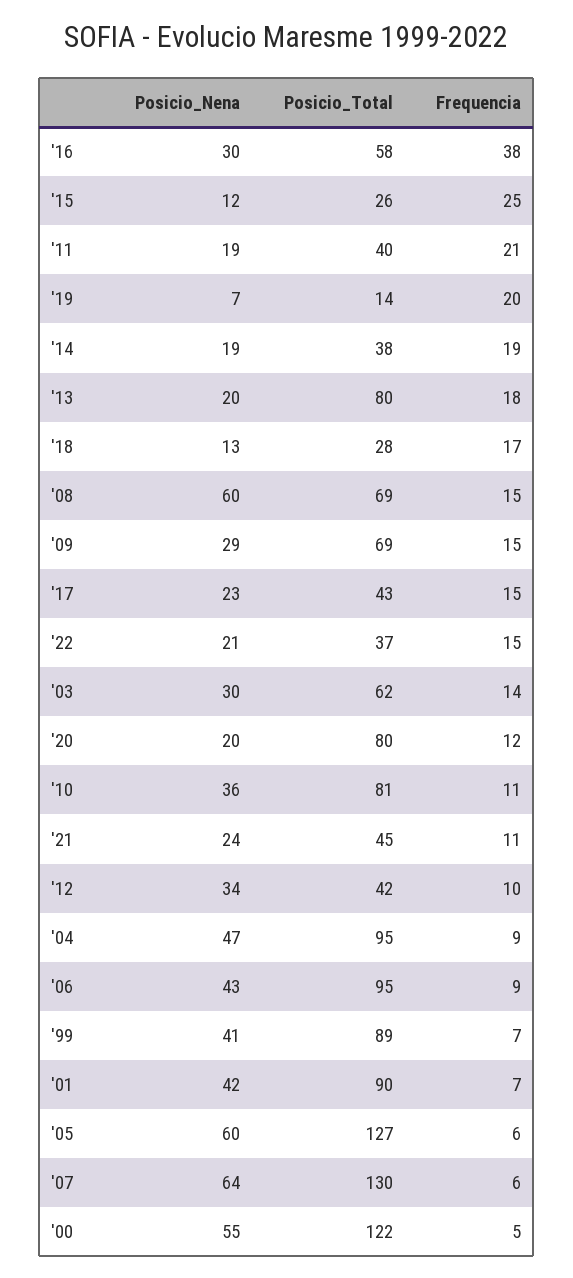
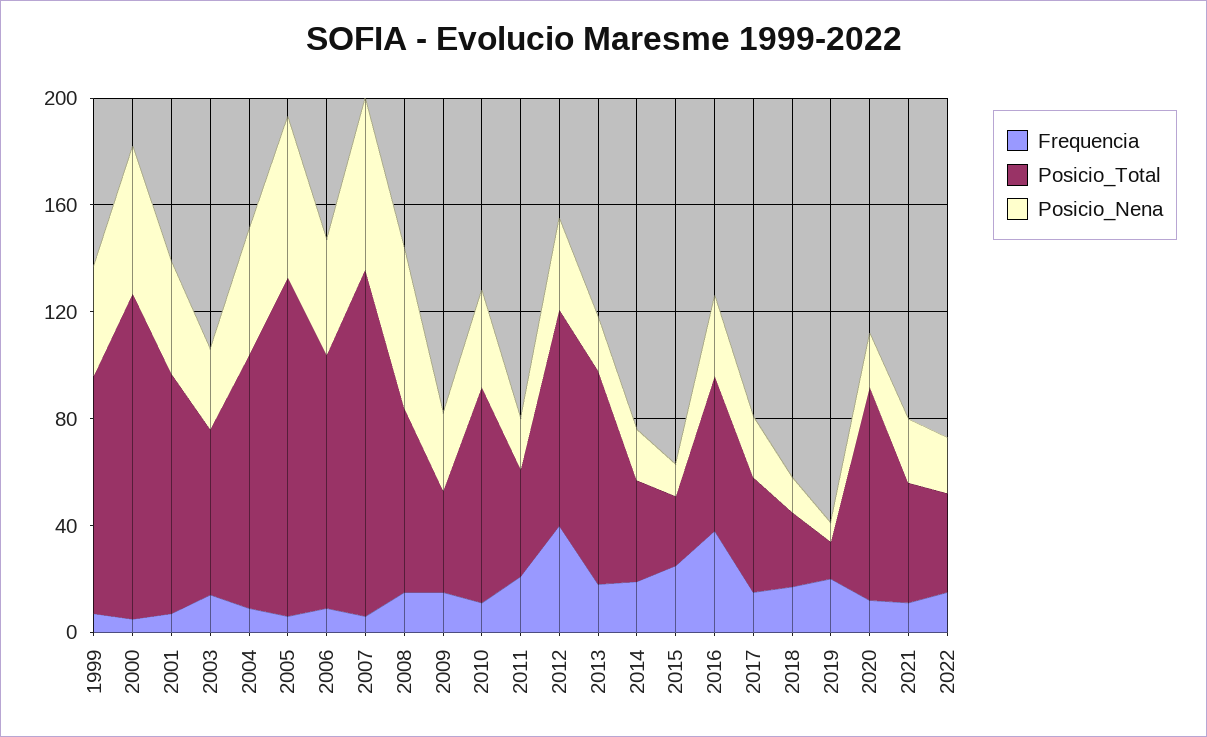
  {
    "Posicio_Nena": {
      "'16": 30,
      "'15": 12,
      "'11": 19,
      "'19": 7,
      "'14": 19,
      "'13": 20,
      "'18": 13,
      "'08": 60,
      "'09": 29,
      "'17": 23,
      "'22": 21,
      "'03": 30,
      "'20": 20,
      "'10": 36,
      "'21": 24,
      "'12": 34,
      "'04": 47,
      "'06": 43,
      "'99": 41,
      "'01": 42,
      "'05": 60,
      "'07": 64,
      "'00": 55
    },
    "Posicio_Total": {
      "'16": 58,
      "'15": 26,
      "'11": 40,
      "'19": 14,
      "'14": 38,
      "'13": 80,
      "'18": 28,
      "'08": 69,
-     "'09": 69,
+     "'09": 40,
      "'17": 43,
      "'22": 37,
      "'03": 62,
      "'20": 80,
      "'10": 81,
      "'21": 45,
-     "'12": 42,
+     "'12": 80,
      "'04": 95,
      "'06": 95,
      "'99": 89,
      "'01": 90,
      "'05": 127,
      "'07": 130,
      "'00": 122
    },
    "Frequencia": {
      "'16": 38,
      "'15": 25,
      "'11": 21,
      "'19": 20,
      "'14": 19,
      "'13": 18,
      "'18": 17,
      "'08": 15,
      "'09": 15,
      "'17": 15,
      "'22": 15,
      "'03": 14,
      "'20": 12,
      "'10": 11,
      "'21": 11,
-     "'12": 10,
+     "'12": 40,
      "'04": 9,
      "'06": 9,
      "'99": 7,
      "'01": 7,
      "'05": 6,
      "'07": 6,
      "'00": 5
    }
  }

